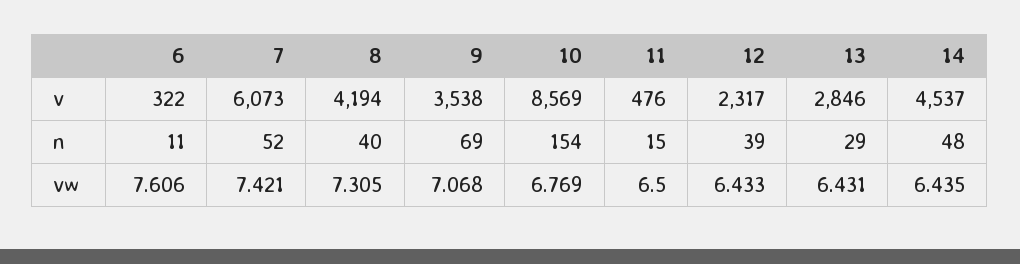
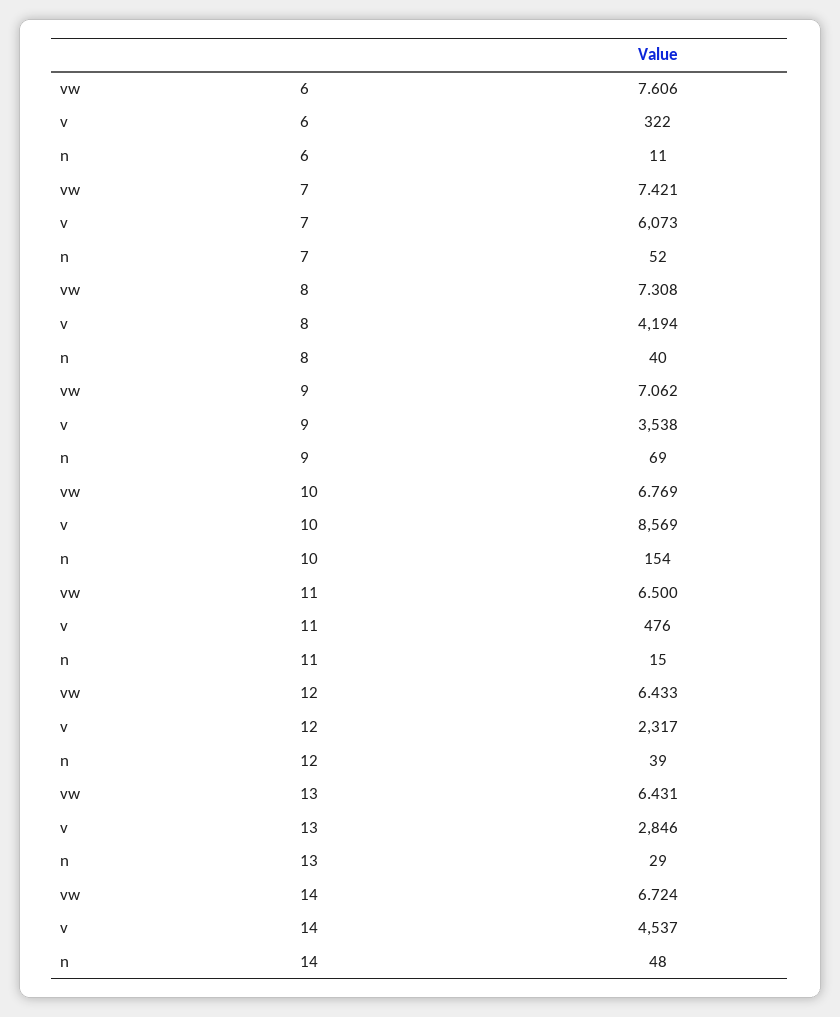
  {
    "6": {
      "v": 322,
      "n": 11,
      "vw": 7.606
    },
    "7": {
      "v": 6073,
      "n": 52,
      "vw": 7.421
    },
    "8": {
      "v": 4194,
      "n": 40,
-     "vw": 7.305
+     "vw": 7.308
    },
    "9": {
      "v": 3538,
      "n": 69,
-     "vw": 7.068
+     "vw": 7.062
    },
    "10": {
      "v": 8569,
      "n": 154,
      "vw": 6.769
    },
    "11": {
      "v": 476,
      "n": 15,
      "vw": 6.5
    },
    "12": {
      "v": 2317,
      "n": 39,
      "vw": 6.433
    },
    "13": {
      "v": 2846,
      "n": 29,
      "vw": 6.431
    },
    "14": {
      "v": 4537,
      "n": 48,
-     "vw": 6.435
+     "vw": 6.724
    }
  }

